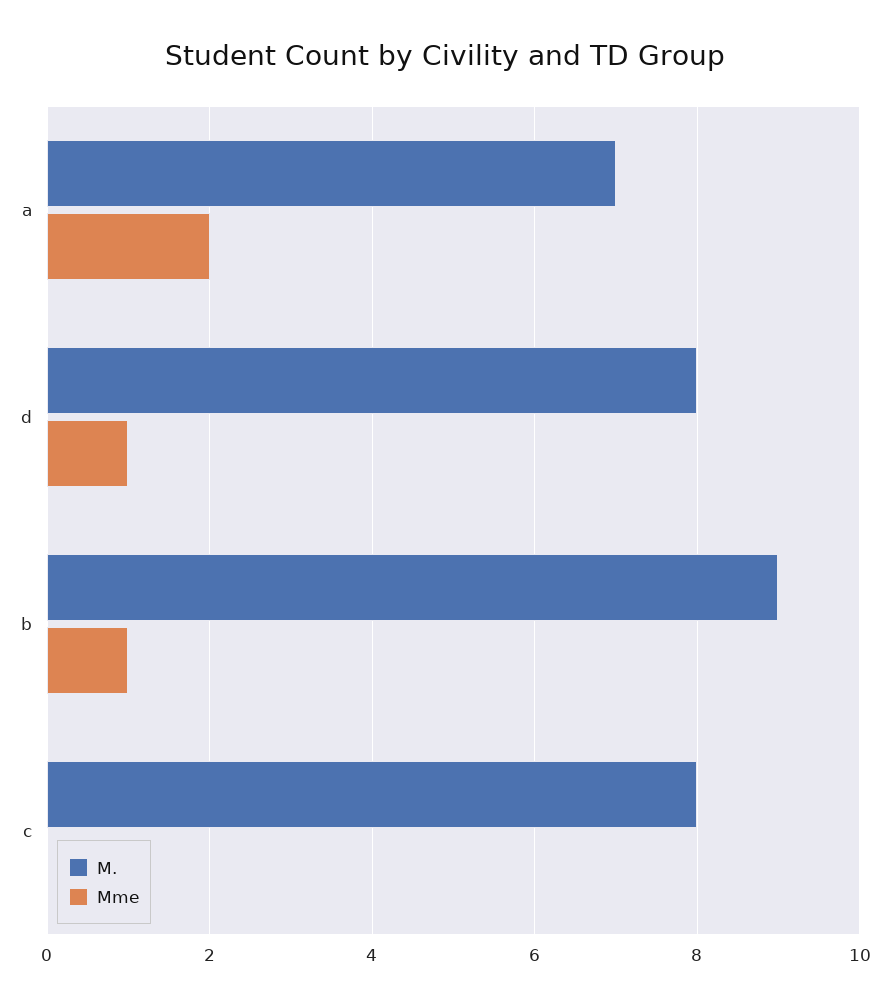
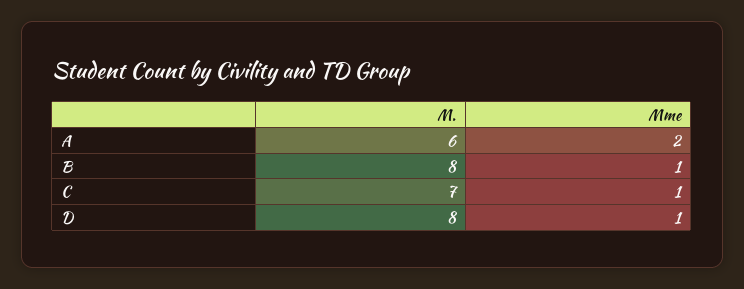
  {
    "M.": {
-     "a": 7,
+     "a": 6,
      "d": 8,
-     "b": 9,
+     "b": 8,
-     "c": 8
+     "c": 7
    },
    "Mme": {
      "a": 2,
      "d": 1,
      "b": 1,
-     "c": 0
+     "c": 1
    }
  }

